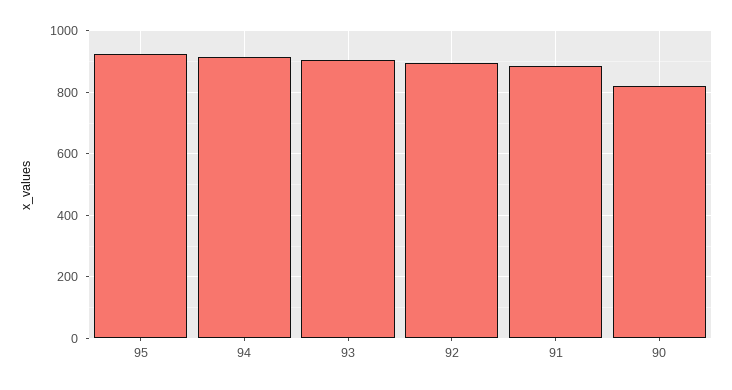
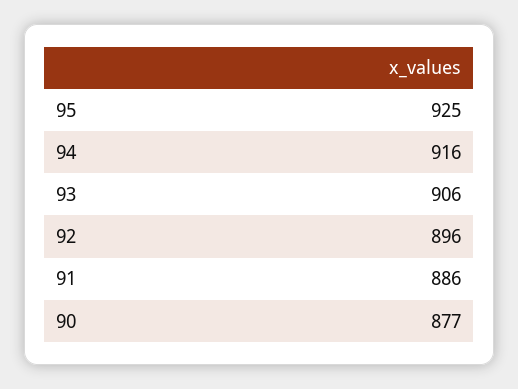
  {
    "95": 925,
    "94": 916,
    "93": 906,
    "92": 896,
    "91": 886,
-   "90": 820
+   "90": 877
  }

